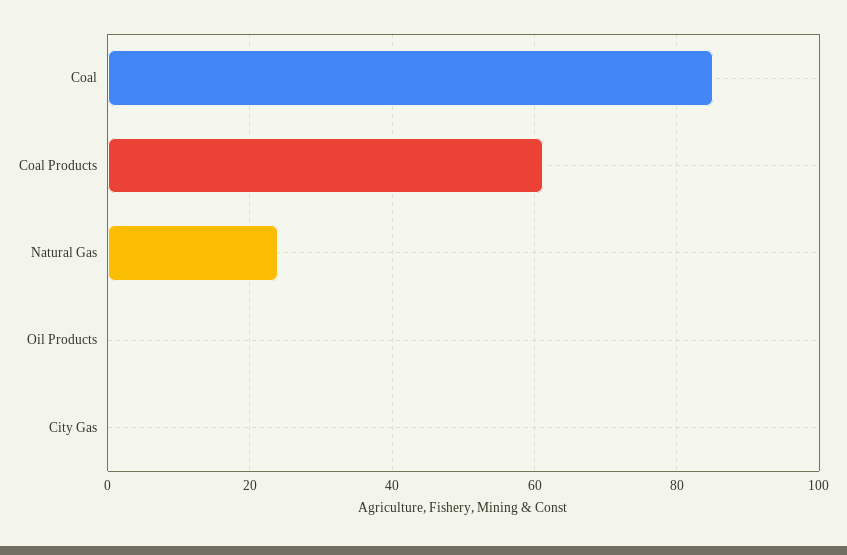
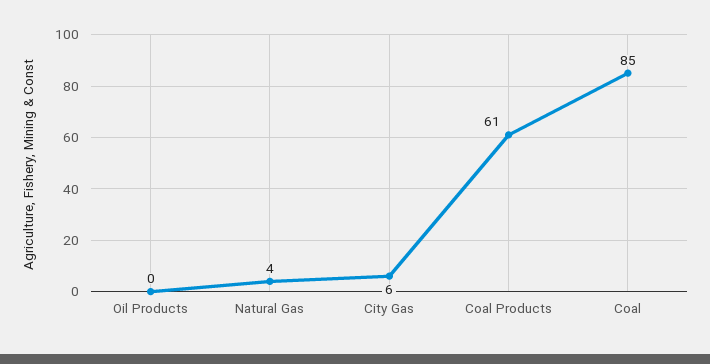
  {
    "Coal": 85,
    "Coal Products": 61,
-   "Natural Gas": 24,
+   "Natural Gas": 4,
    "Oil Products": 0,
-   "City Gas": 0
+   "City Gas": 6
  }

